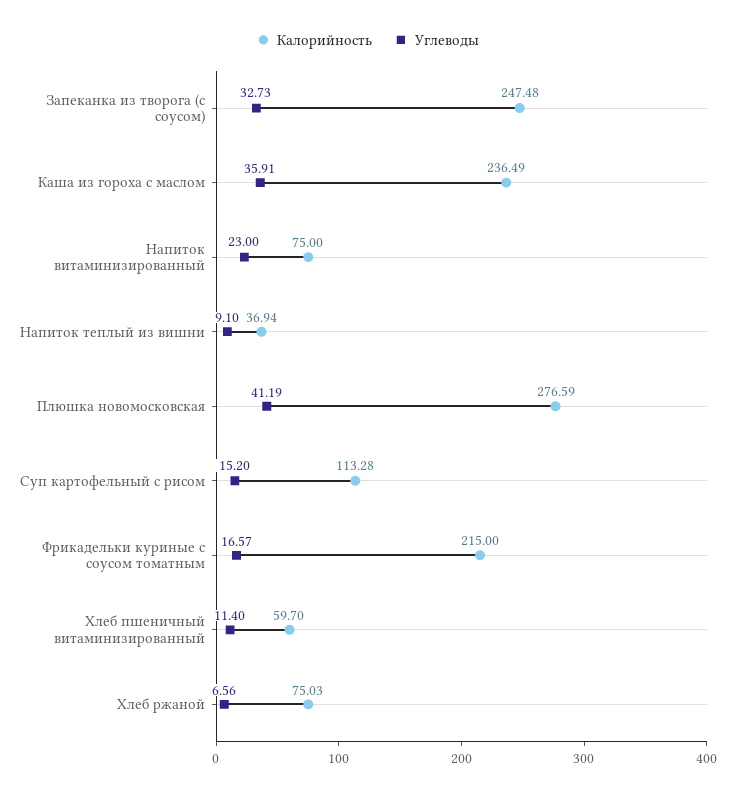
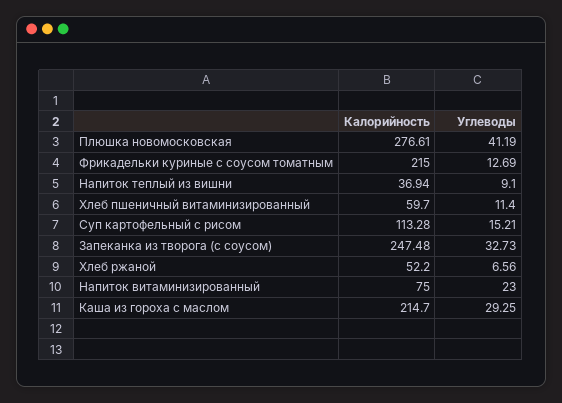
  {
    "Калорийность": {
      "Запеканка из творога (с соусом)": 247.48,
-     "Каша из гороха с маслом": 236.49,
+     "Каша из гороха с маслом": 214.7,
      "Напиток витаминизированный": 75,
      "Напиток теплый из вишни": 36.94,
-     "Плюшка новомосковская": 276.59,
+     "Плюшка новомосковская": 276.61,
      "Суп картофельный с рисом": 113.28,
      "Фрикадельки куриные с соусом томатным": 215,
      "Хлеб пшеничный витаминизированный": 59.7,
-     "Хлеб ржаной": 75.03
+     "Хлеб ржаной": 52.2
    },
    "Углеводы": {
      "Запеканка из творога (с соусом)": 32.73,
-     "Каша из гороха с маслом": 35.91,
+     "Каша из гороха с маслом": 29.25,
      "Напиток витаминизированный": 23,
      "Напиток теплый из вишни": 9.1,
      "Плюшка новомосковская": 41.19,
-     "Суп картофельный с рисом": 15.2,
+     "Суп картофельный с рисом": 15.21,
-     "Фрикадельки куриные с соусом томатным": 16.57,
+     "Фрикадельки куриные с соусом томатным": 12.69,
      "Хлеб пшеничный витаминизированный": 11.4,
      "Хлеб ржаной": 6.56
    }
  }

